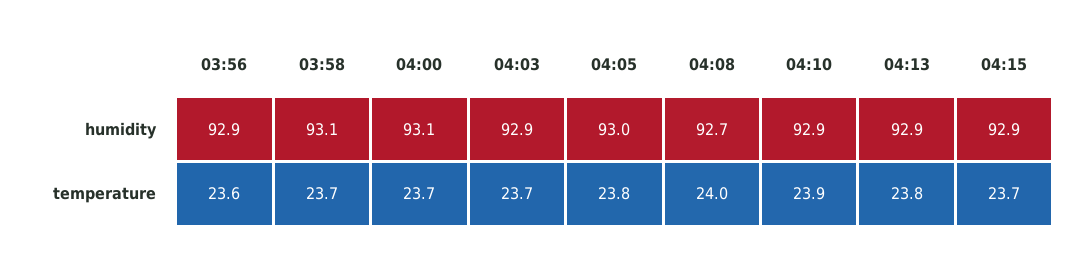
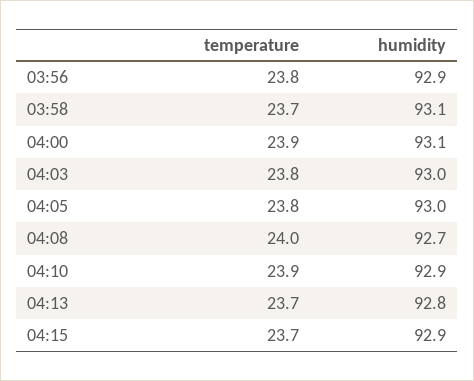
  {
    "03:56": {
      "humidity": 92.9,
-     "temperature": 23.6
+     "temperature": 23.8
    },
    "03:58": {
      "humidity": 93.1,
      "temperature": 23.7
    },
    "04:00": {
      "humidity": 93.1,
-     "temperature": 23.7
+     "temperature": 23.9
    },
    "04:03": {
-     "humidity": 92.9,
+     "humidity": 93,
-     "temperature": 23.7
+     "temperature": 23.8
    },
    "04:05": {
      "humidity": 93,
      "temperature": 23.8
    },
    "04:08": {
      "humidity": 92.7,
      "temperature": 24
    },
    "04:10": {
      "humidity": 92.9,
      "temperature": 23.9
    },
    "04:13": {
-     "humidity": 92.9,
+     "humidity": 92.8,
-     "temperature": 23.8
+     "temperature": 23.7
    },
    "04:15": {
      "humidity": 92.9,
      "temperature": 23.7
    }
  }

